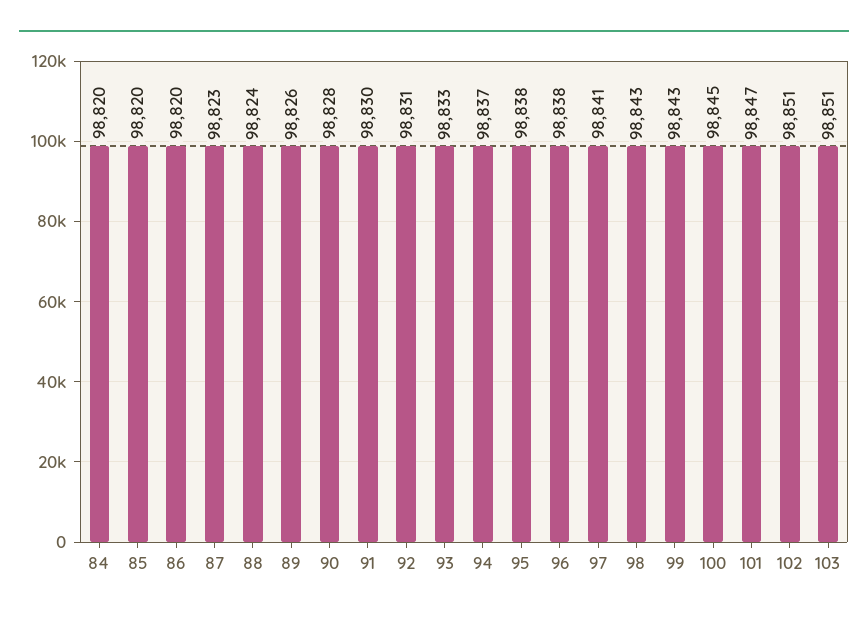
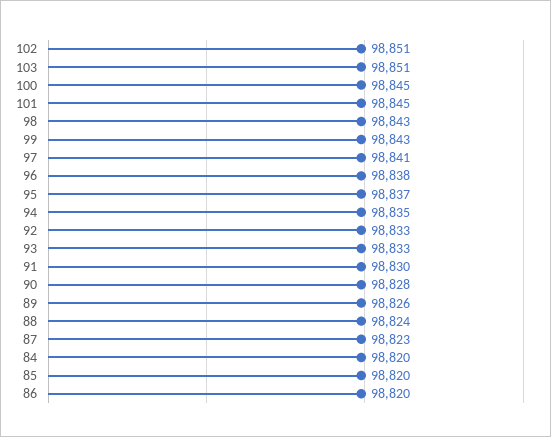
  {
    "84": 98820,
    "85": 98820,
    "86": 98820,
    "87": 98823,
    "88": 98824,
    "89": 98826,
    "90": 98828,
    "91": 98830,
-   "92": 98831,
+   "92": 98833,
    "93": 98833,
-   "94": 98837,
+   "94": 98835,
-   "95": 98838,
+   "95": 98837,
    "96": 98838,
    "97": 98841,
    "98": 98843,
    "99": 98843,
    "100": 98845,
-   "101": 98847,
+   "101": 98845,
    "102": 98851,
    "103": 98851
  }

